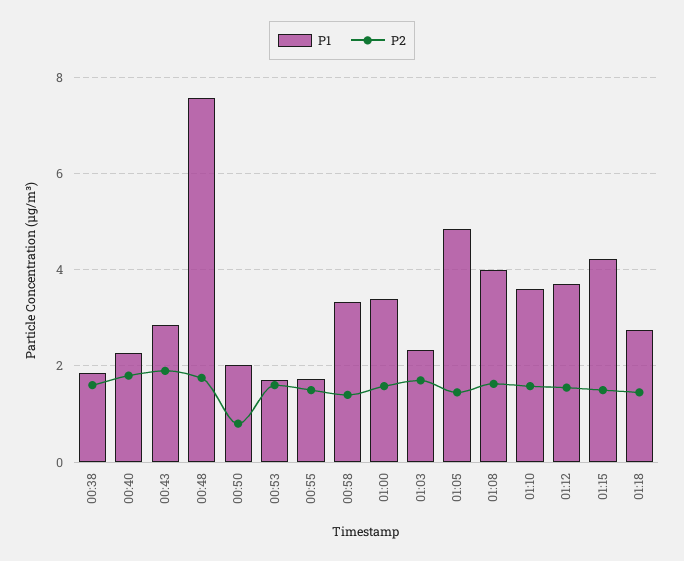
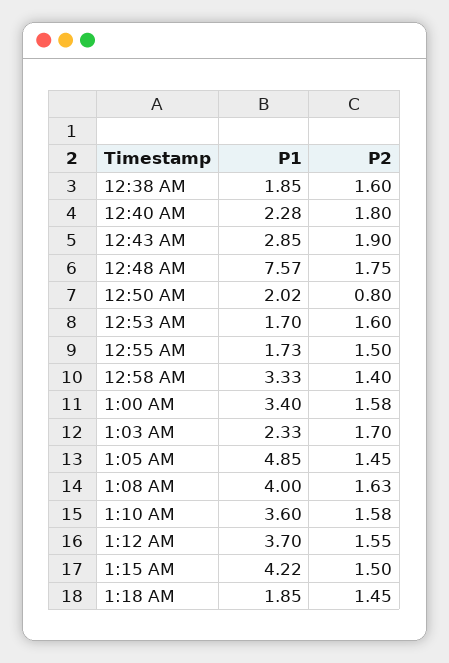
  {
    "P1": {
      "00:38": 1.85,
      "00:40": 2.28,
      "00:43": 2.85,
      "00:48": 7.57,
      "00:50": 2.02,
      "00:53": 1.7,
      "00:55": 1.73,
      "00:58": 3.33,
      "01:00": 3.4,
      "01:03": 2.33,
      "01:05": 4.85,
      "01:08": 4,
      "01:10": 3.6,
      "01:12": 3.7,
      "01:15": 4.22,
-     "01:18": 2.8
+     "01:18": 1.85
    },
    "P2": {
      "00:38": 1.6,
      "00:40": 1.8,
      "00:43": 1.9,
      "00:48": 1.75,
      "00:50": 0.8,
      "00:53": 1.6,
      "00:55": 1.5,
      "00:58": 1.4,
      "01:00": 1.58,
      "01:03": 1.7,
      "01:05": 1.45,
      "01:08": 1.63,
      "01:10": 1.58,
      "01:12": 1.55,
      "01:15": 1.5,
      "01:18": 1.45
    }
  }

